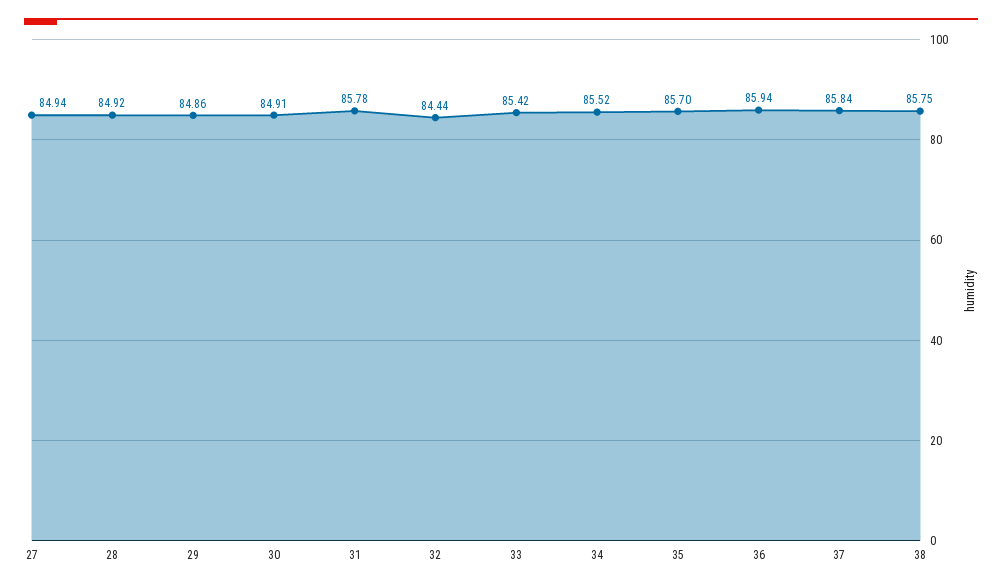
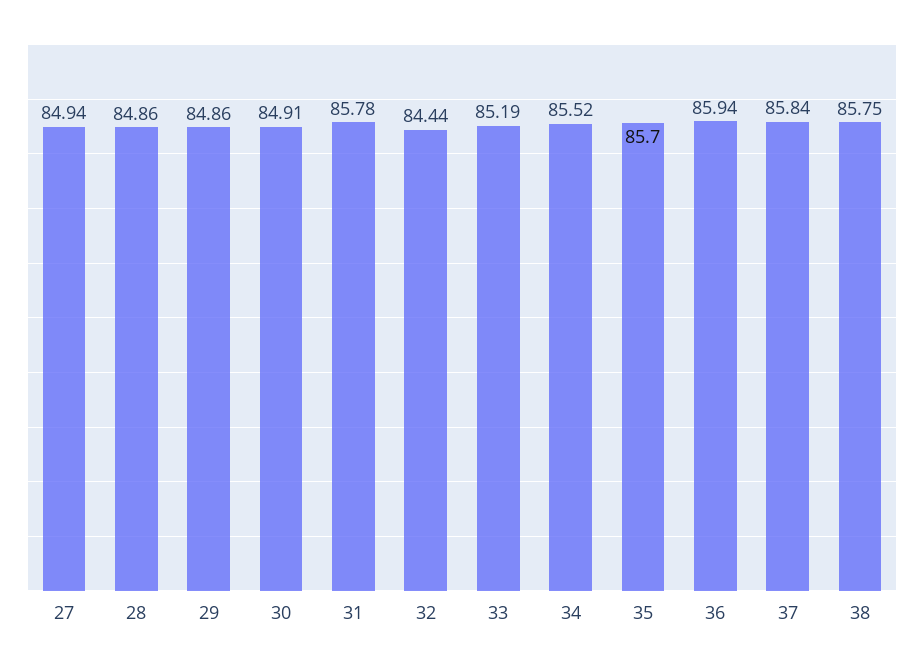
  {
    "27": 84.94,
-   "28": 84.92,
+   "28": 84.86,
    "29": 84.86,
    "30": 84.91,
    "31": 85.78,
    "32": 84.44,
-   "33": 85.42,
+   "33": 85.19,
    "34": 85.52,
    "35": 85.7,
    "36": 85.94,
    "37": 85.84,
    "38": 85.75
  }

